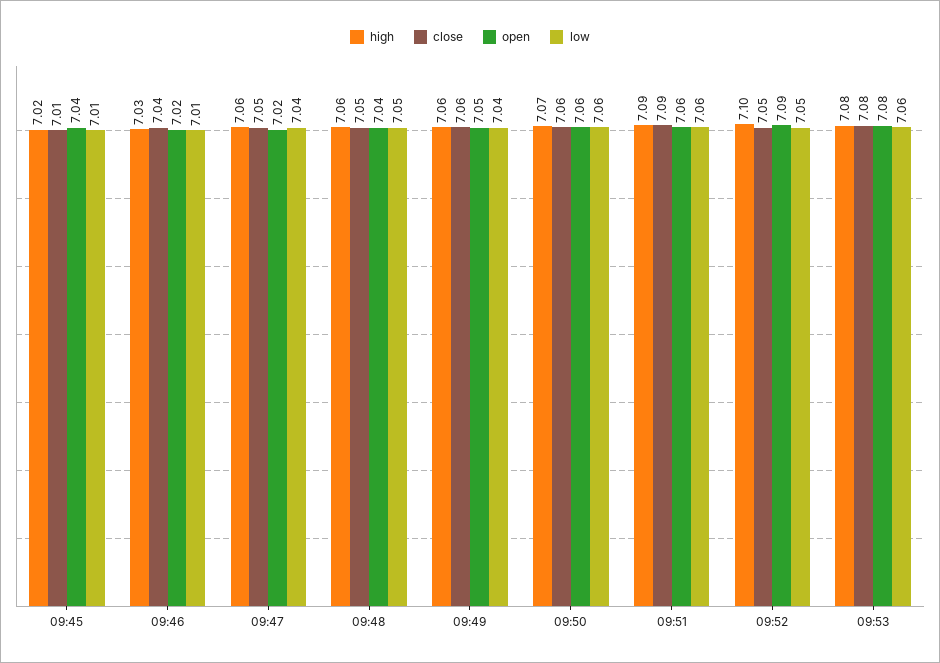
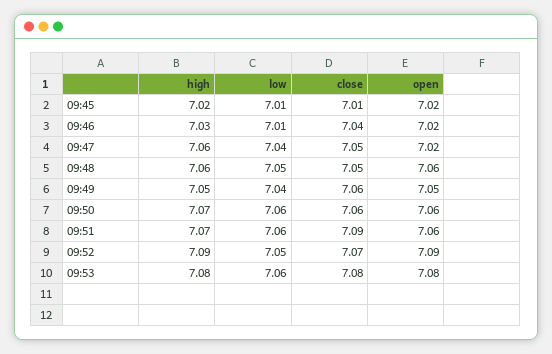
  {
    "high": {
      "09:45": 7.02,
      "09:46": 7.03,
      "09:47": 7.06,
      "09:48": 7.06,
-     "09:49": 7.06,
+     "09:49": 7.05,
      "09:50": 7.07,
-     "09:51": 7.09,
+     "09:51": 7.07,
-     "09:52": 7.1,
+     "09:52": 7.09,
      "09:53": 7.08
    },
    "close": {
      "09:45": 7.01,
      "09:46": 7.04,
      "09:47": 7.05,
      "09:48": 7.05,
      "09:49": 7.06,
      "09:50": 7.06,
      "09:51": 7.09,
-     "09:52": 7.05,
+     "09:52": 7.07,
      "09:53": 7.08
    },
    "open": {
-     "09:45": 7.04,
+     "09:45": 7.02,
      "09:46": 7.02,
      "09:47": 7.02,
-     "09:48": 7.04,
+     "09:48": 7.06,
      "09:49": 7.05,
      "09:50": 7.06,
      "09:51": 7.06,
      "09:52": 7.09,
      "09:53": 7.08
    },
    "low": {
      "09:45": 7.01,
      "09:46": 7.01,
      "09:47": 7.04,
      "09:48": 7.05,
      "09:49": 7.04,
      "09:50": 7.06,
      "09:51": 7.06,
      "09:52": 7.05,
      "09:53": 7.06
    }
  }

